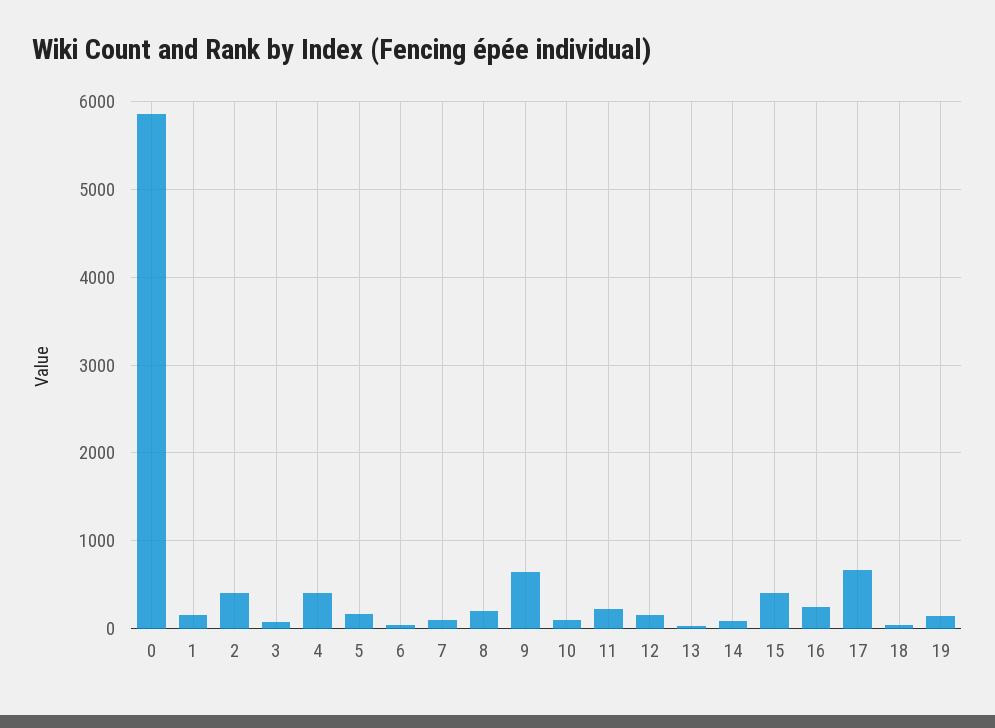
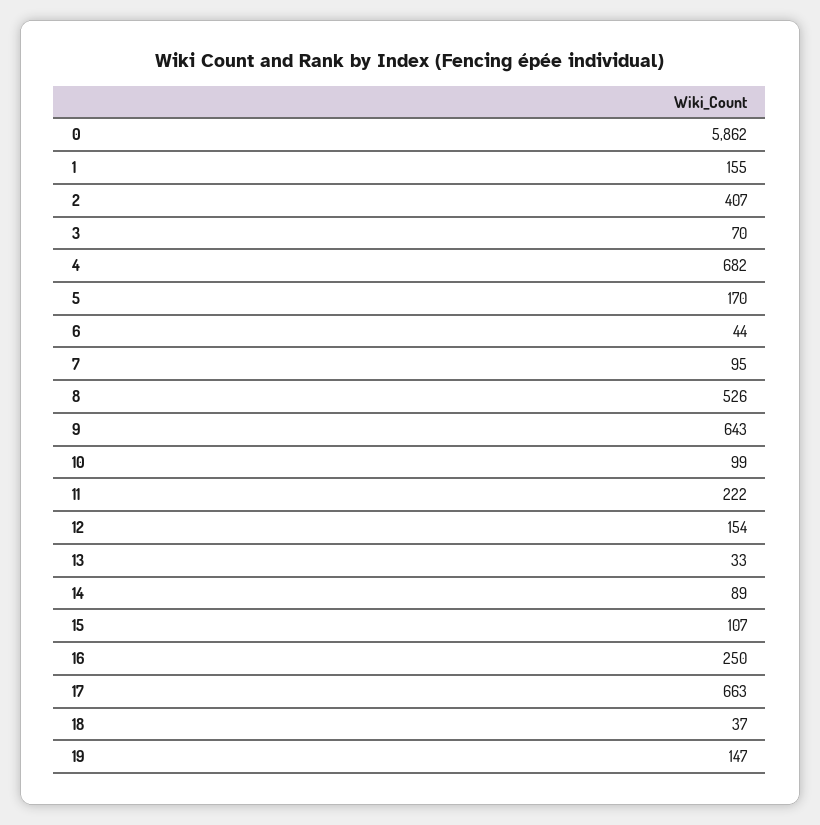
  {
    "0": 5862,
    "1": 155,
    "2": 407,
    "3": 70,
-   "4": 400,
+   "4": 682,
    "5": 170,
    "6": 44,
    "7": 95,
-   "8": 200,
+   "8": 526,
    "9": 643,
    "10": 99,
    "11": 222,
    "12": 154,
    "13": 33,
    "14": 89,
-   "15": 400,
+   "15": 107,
    "16": 250,
    "17": 663,
    "18": 37,
    "19": 147
  }

